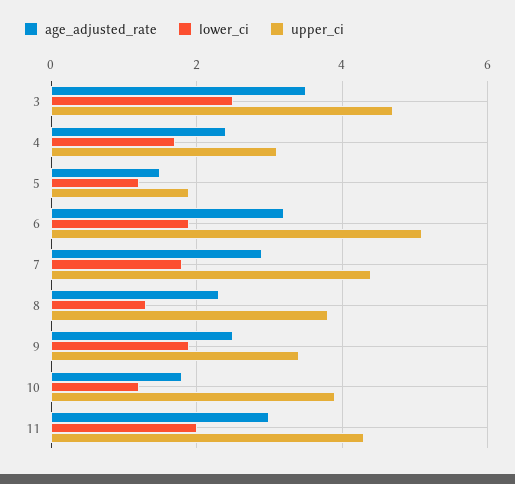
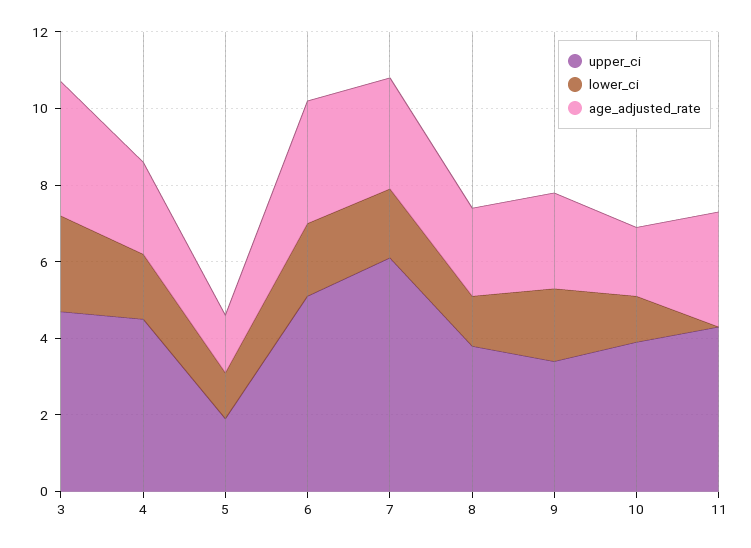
  {
    "age_adjusted_rate": {
      "3": 3.5,
      "4": 2.5,
      "5": 1.5,
      "6": 3,
      "7": 3,
      "8": 2.5,
      "9": 2.5,
      "10": 2,
      "11": 3
    },
    "lower_ci": {
      "3": 2.5,
      "4": 1.5,
      "5": 1,
      "6": 2,
      "7": 2,
      "8": 1.5,
      "9": 2,
      "10": 1,
-     "11": 2
+     "11": 0
    },
    "upper_ci": {
      "3": 4.5,
-     "4": 3,
+     "4": 4.5,
      "5": 2,
      "6": 5,
-     "7": 4.5,
+     "7": 6,
      "8": 4,
      "9": 3.5,
      "10": 4,
      "11": 4.5
    }
  }

